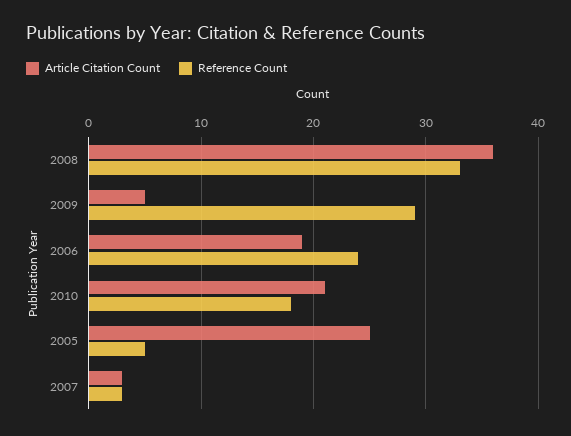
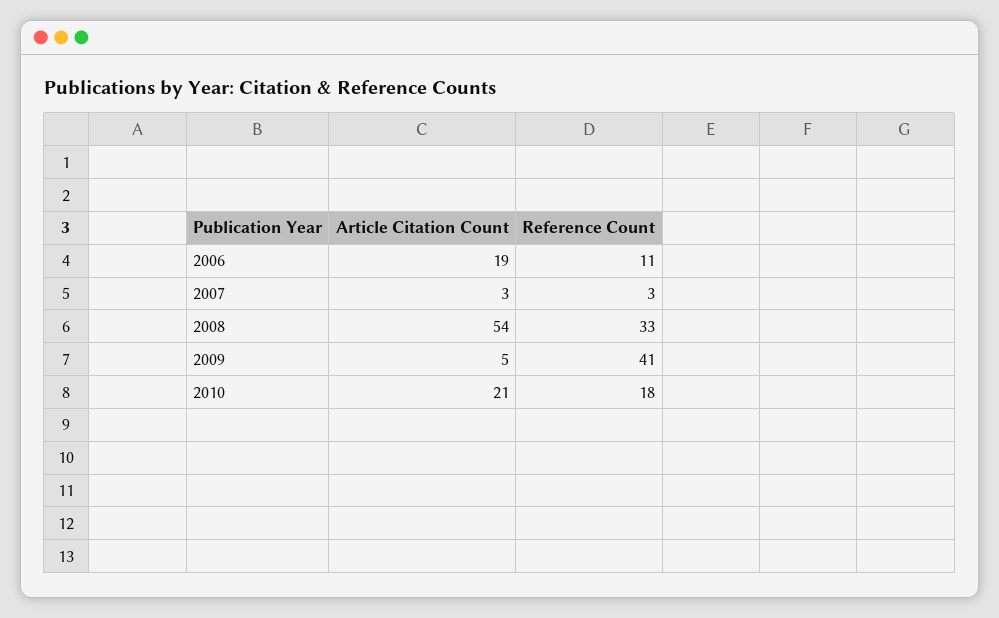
  {
    "Article Citation Count": {
-     "2008": 36,
+     "2008": 54,
      "2009": 5,
      "2006": 19,
      "2010": 21,
-     "2005": 25,
      "2007": 3
    },
    "Reference Count": {
      "2008": 33,
-     "2009": 29,
+     "2009": 41,
-     "2006": 24,
+     "2006": 11,
      "2010": 18,
-     "2005": 5,
      "2007": 3
    }
  }

